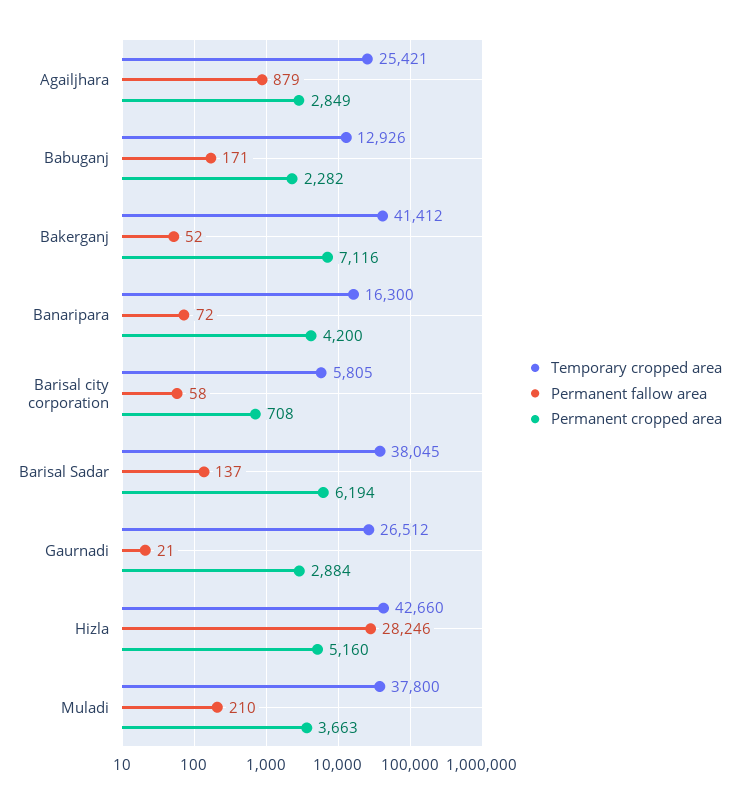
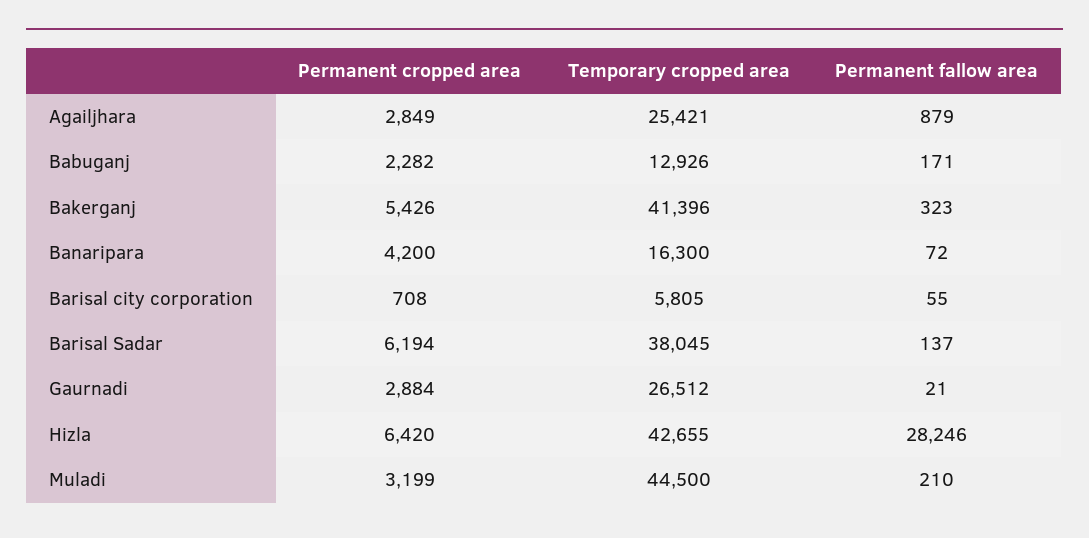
  {
    "Temporary cropped area": {
      "Agailjhara": 25421,
      "Babuganj": 12926,
-     "Bakerganj": 41412,
+     "Bakerganj": 41396,
      "Banaripara": 16300,
      "Barisal city corporation": 5805,
      "Barisal Sadar": 38045,
      "Gaurnadi": 26512,
-     "Hizla": 42660,
+     "Hizla": 42655,
-     "Muladi": 37800
+     "Muladi": 44500
    },
    "Permanent fallow area": {
      "Agailjhara": 879,
      "Babuganj": 171,
-     "Bakerganj": 52,
+     "Bakerganj": 323,
      "Banaripara": 72,
-     "Barisal city corporation": 58,
+     "Barisal city corporation": 55,
      "Barisal Sadar": 137,
      "Gaurnadi": 21,
      "Hizla": 28246,
      "Muladi": 210
    },
    "Permanent cropped area": {
      "Agailjhara": 2849,
      "Babuganj": 2282,
-     "Bakerganj": 7116,
+     "Bakerganj": 5426,
      "Banaripara": 4200,
      "Barisal city corporation": 708,
      "Barisal Sadar": 6194,
      "Gaurnadi": 2884,
-     "Hizla": 5160,
+     "Hizla": 6420,
-     "Muladi": 3663
+     "Muladi": 3199
    }
  }

